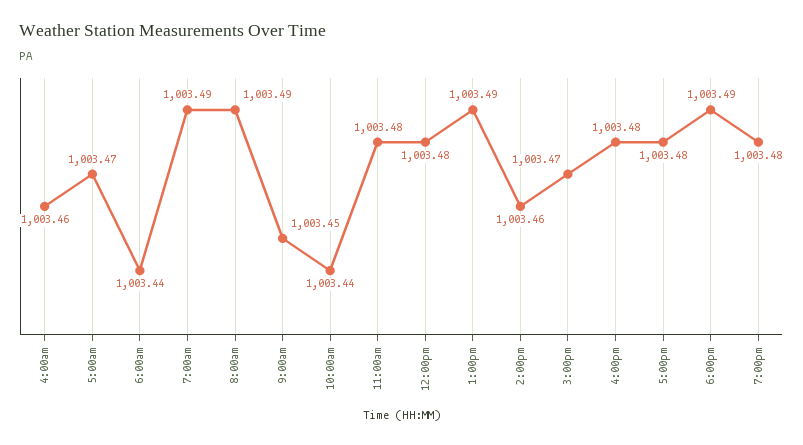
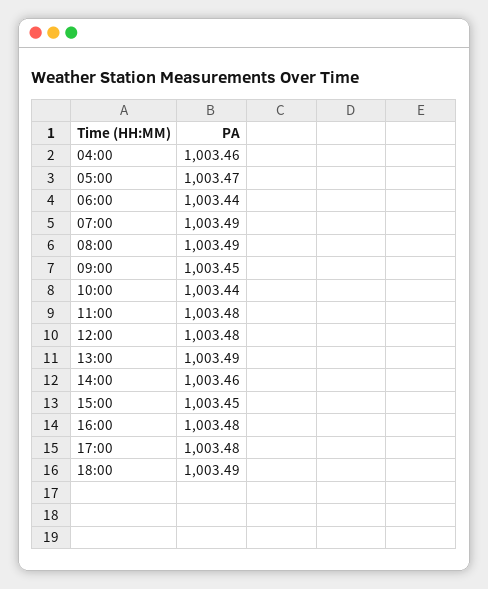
  {
    "4:00am": 1003.46,
    "5:00am": 1003.47,
    "6:00am": 1003.44,
    "7:00am": 1003.49,
    "8:00am": 1003.49,
    "9:00am": 1003.45,
    "10:00am": 1003.44,
    "11:00am": 1003.48,
    "12:00pm": 1003.48,
    "1:00pm": 1003.49,
    "2:00pm": 1003.46,
-   "3:00pm": 1003.47,
+   "3:00pm": 1003.45,
    "4:00pm": 1003.48,
    "5:00pm": 1003.48,
-   "6:00pm": 1003.49,
+   "6:00pm": 1003.49
-   "7:00pm": 1003.48
  }

